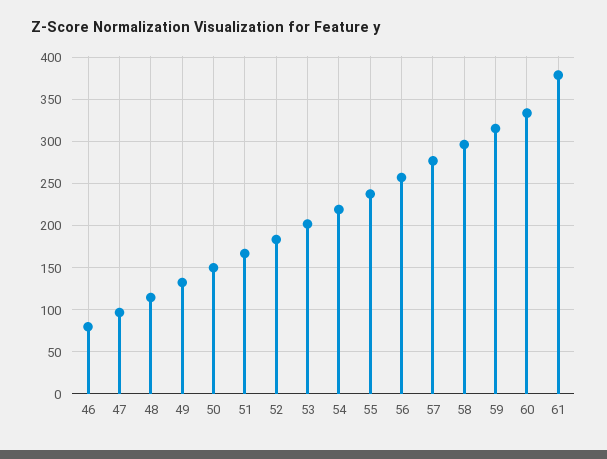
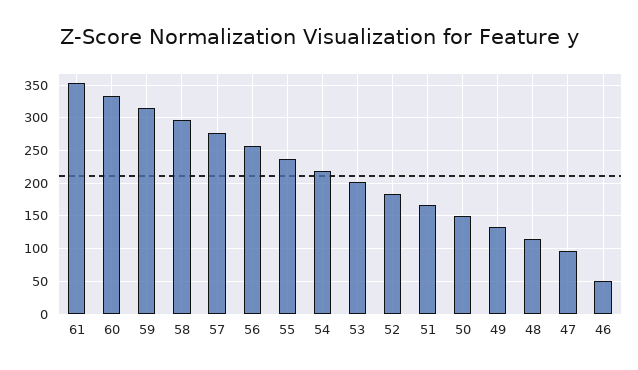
  {
-   "46": 80,
+   "46": 50,
    "47": 100,
    "48": 110,
    "49": 130,
    "50": 150,
    "51": 170,
    "52": 180,
    "53": 200,
    "54": 220,
    "55": 240,
    "56": 260,
    "57": 280,
    "58": 300,
    "59": 320,
    "60": 330,
-   "61": 380
+   "61": 350
  }

